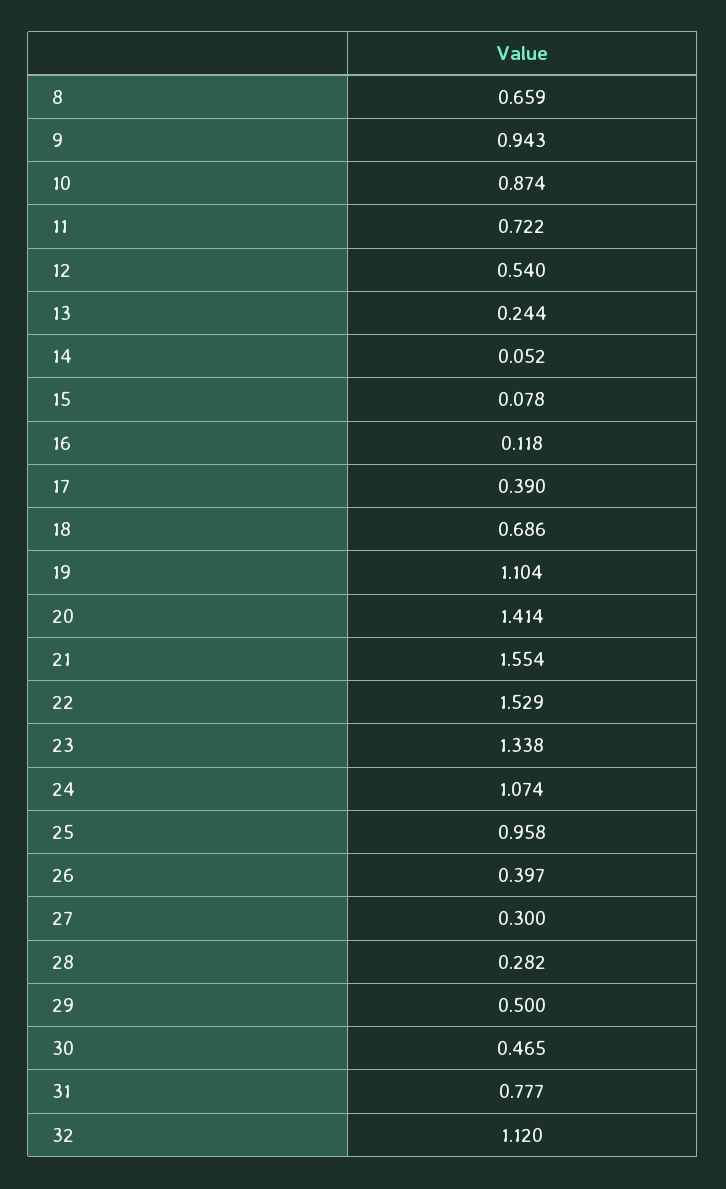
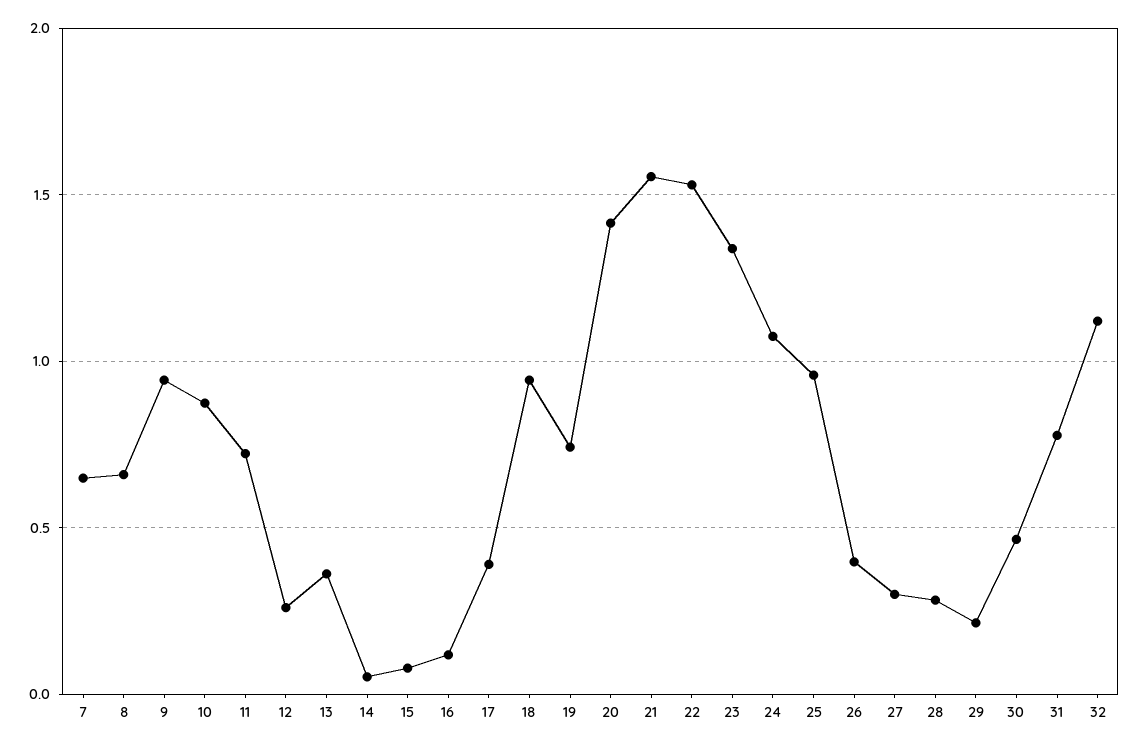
  {
    "8": 0.659,
    "9": 0.943,
    "10": 0.874,
    "11": 0.722,
-   "12": 0.54,
+   "12": 0.25,
-   "13": 0.244,
+   "13": 0.35,
    "14": 0.052,
    "15": 0.078,
    "16": 0.118,
    "17": 0.39,
-   "18": 0.686,
+   "18": 0.95,
-   "19": 1.104,
+   "19": 0.75,
    "20": 1.414,
    "21": 1.554,
    "22": 1.529,
    "23": 1.338,
    "24": 1.074,
    "25": 0.958,
    "26": 0.397,
    "27": 0.3,
    "28": 0.282,
-   "29": 0.5,
+   "29": 0.2,
    "30": 0.465,
    "31": 0.777,
-   "32": 1.12
+   "32": 1.12,
+   "7": 0.65
  }

